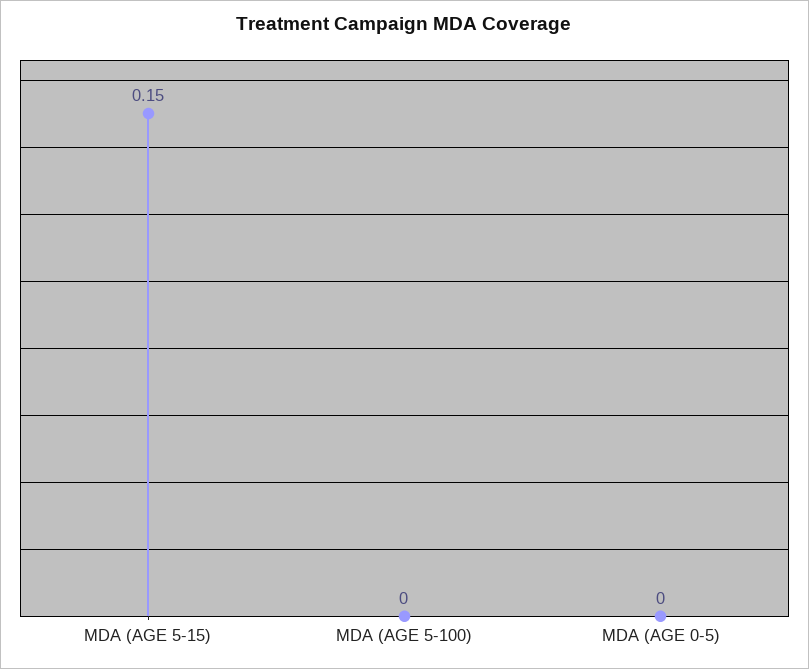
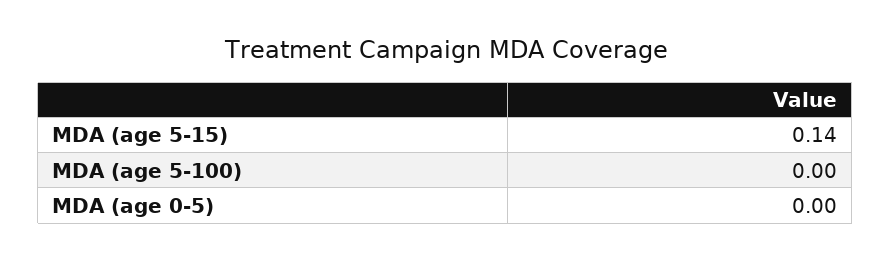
  {
-   "MDA (AGE 5-15)": 0.15,
+   "MDA (AGE 5-15)": 0.14,
    "MDA (AGE 5-100)": 0,
    "MDA (AGE 0-5)": 0
  }

